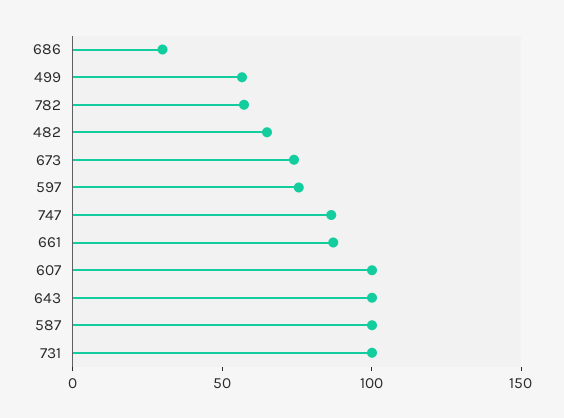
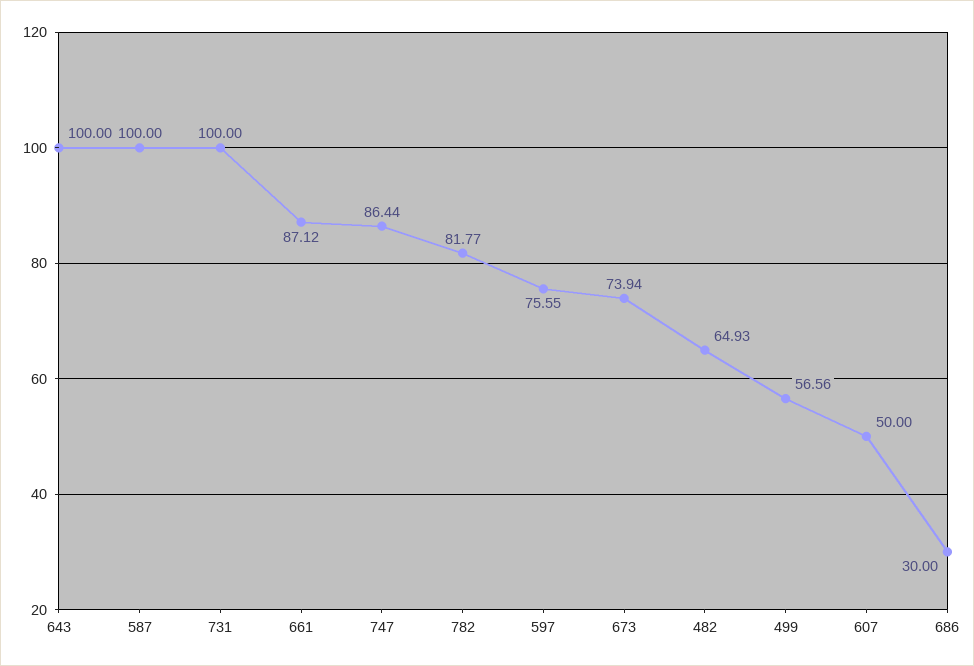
  {
    "686": 30,
    "499": 56.56,
-   "782": 60,
+   "782": 81.77,
    "482": 64.93,
    "673": 73.94,
    "597": 75.55,
    "747": 86.44,
    "661": 87.12,
-   "607": 100,
+   "607": 50,
    "643": 100,
    "587": 100,
    "731": 100
  }

